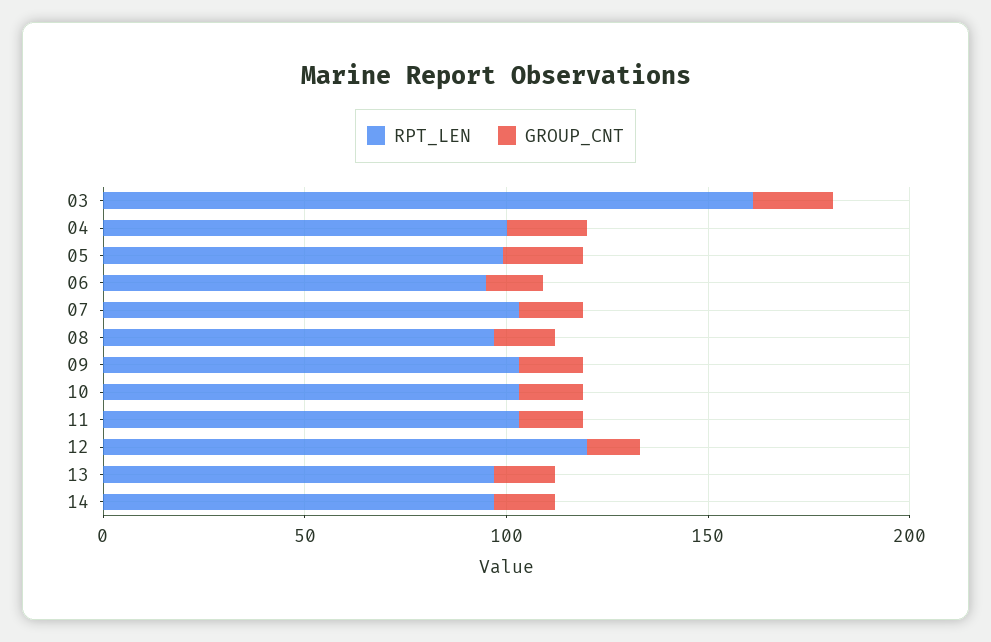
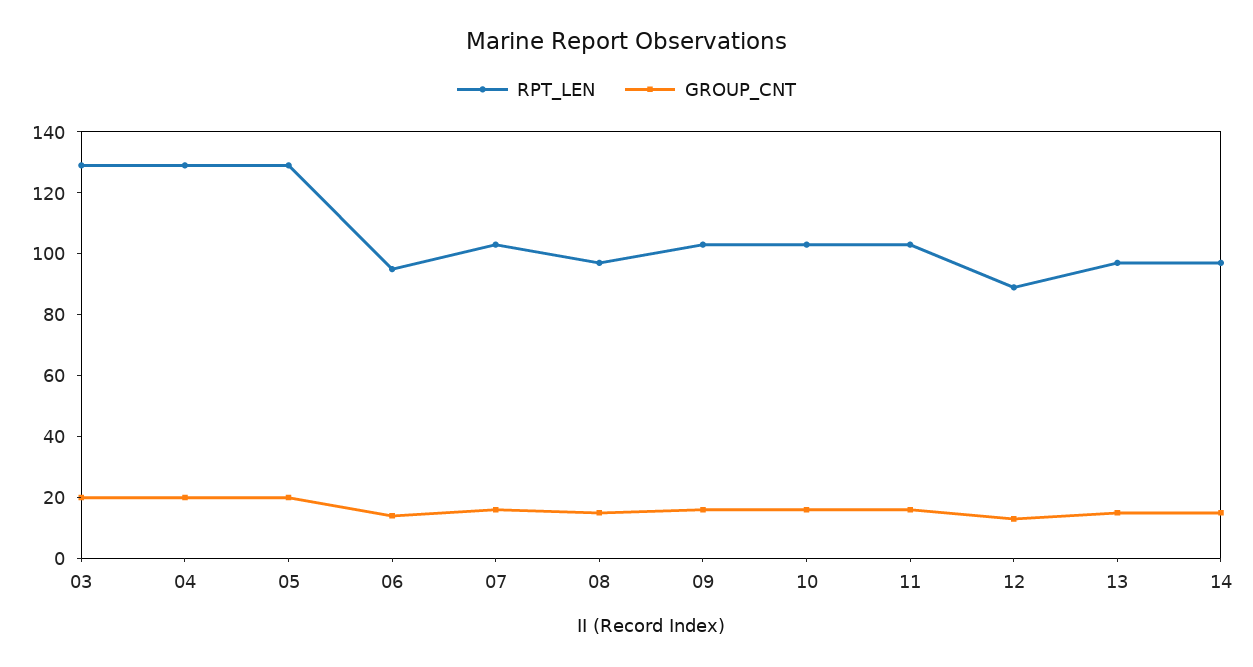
  {
    "RPT_LEN": {
-     "03": 160,
+     "03": 130,
-     "04": 100,
+     "04": 130,
-     "05": 100,
+     "05": 130,
      "06": 95,
      "07": 105,
      "08": 95,
      "09": 105,
      "10": 105,
      "11": 105,
-     "12": 120,
+     "12": 90,
      "13": 95,
      "14": 95
    },
    "GROUP_CNT": {
      "03": 20,
      "04": 20,
      "05": 20,
      "06": 15,
      "07": 15,
      "08": 15,
      "09": 15,
      "10": 15,
      "11": 15,
      "12": 15,
      "13": 15,
      "14": 15
    }
  }

